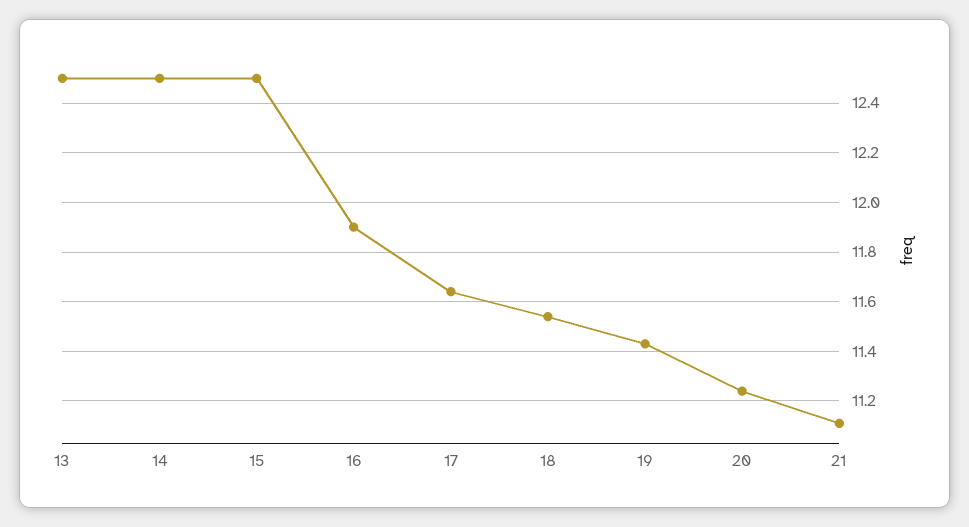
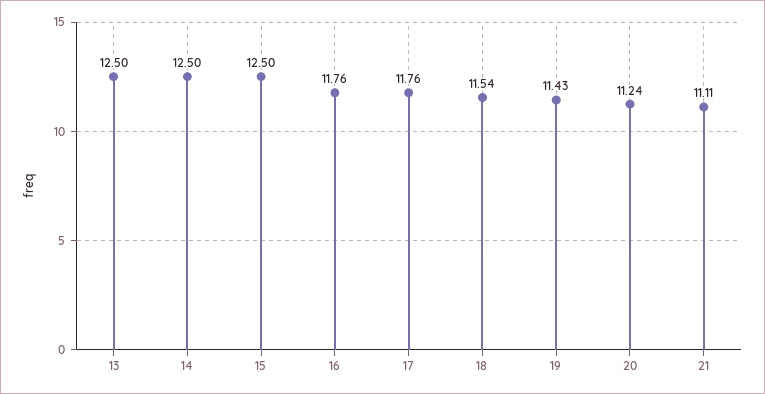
  {
    "13": 12.5,
    "14": 12.5,
    "15": 12.5,
-   "16": 11.9,
+   "16": 11.76,
-   "17": 11.65,
+   "17": 11.76,
    "18": 11.54,
    "19": 11.43,
    "20": 11.24,
    "21": 11.11
  }

